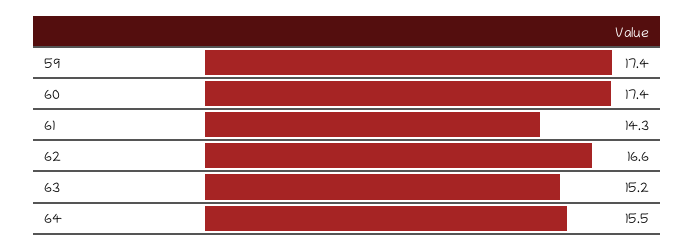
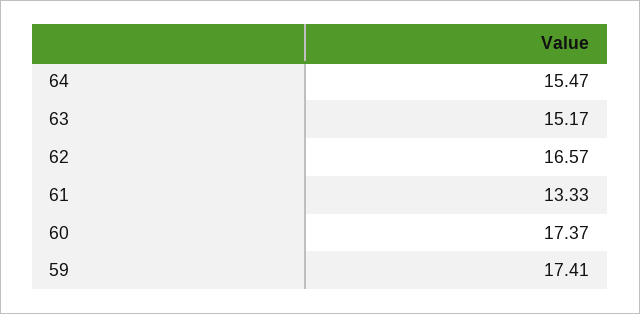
  {
    "59": 17.41,
    "60": 17.37,
-   "61": 14.3,
+   "61": 13.33,
    "62": 16.57,
    "63": 15.17,
    "64": 15.47
  }

